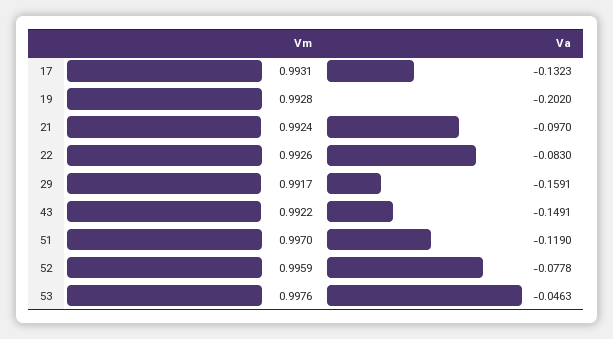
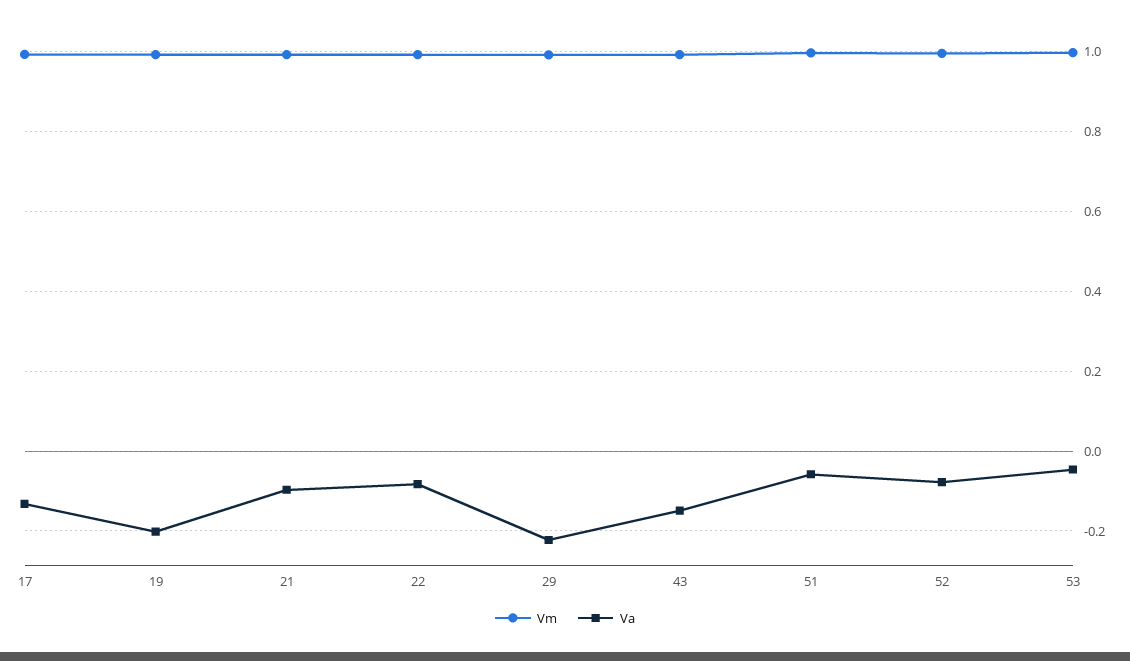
  {
    "Vm": {
      "17": 0.9931,
      "19": 0.9928,
      "21": 0.9924,
      "22": 0.9926,
      "29": 0.9917,
      "43": 0.9922,
      "51": 0.997,
      "52": 0.9959,
      "53": 0.9976
    },
    "Va": {
      "17": -0.1323,
      "19": -0.202,
      "21": -0.097,
      "22": -0.083,
-     "29": -0.1591,
+     "29": -0.22,
      "43": -0.1491,
-     "51": -0.119,
+     "51": -0.06,
      "52": -0.0778,
      "53": -0.0463
    }
  }

